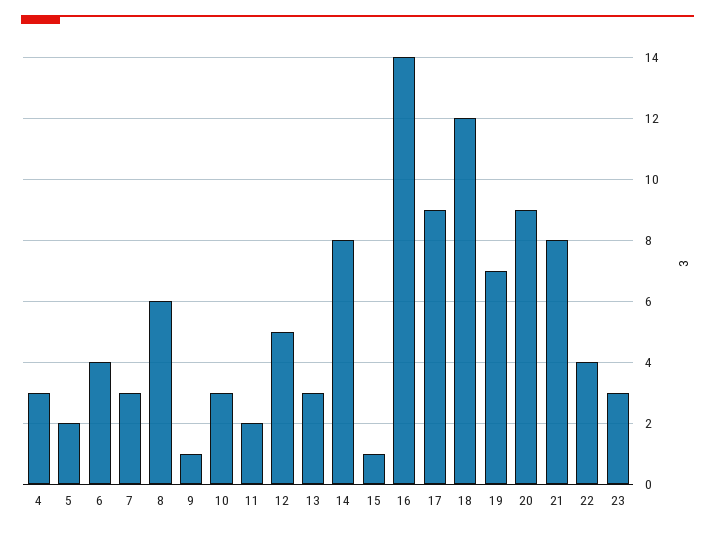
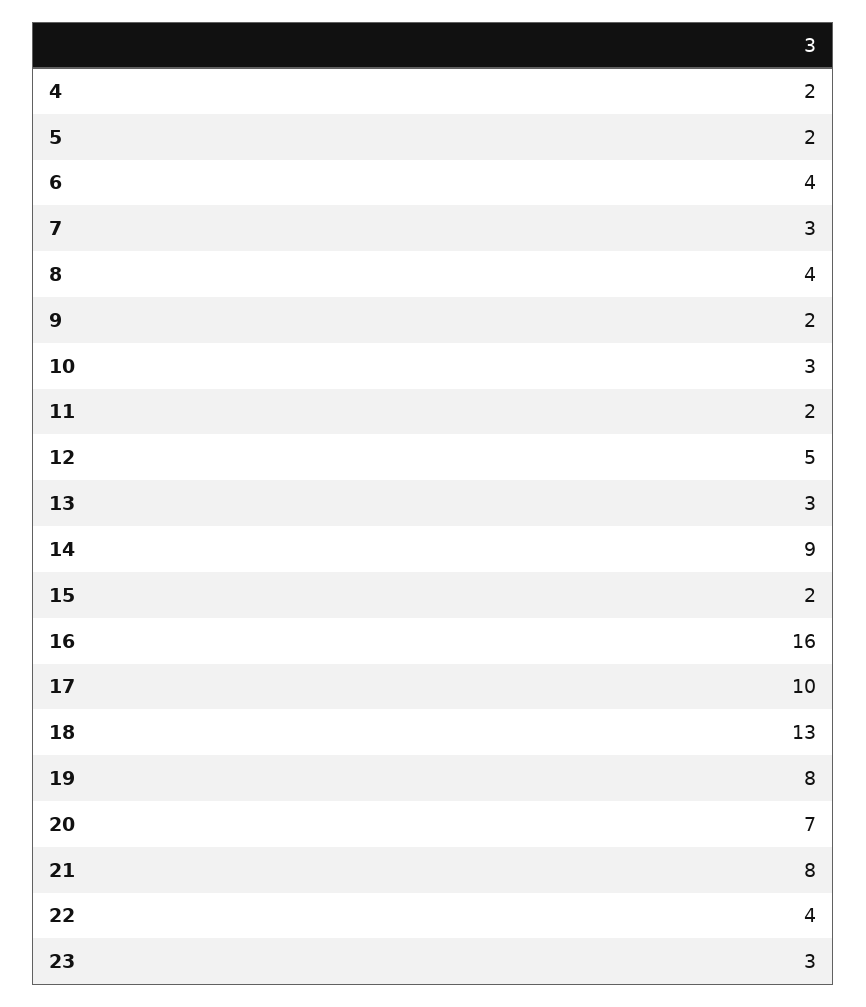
  {
-   "4": 3,
+   "4": 2,
    "5": 2,
    "6": 4,
    "7": 3,
-   "8": 6,
+   "8": 4,
-   "9": 1,
+   "9": 2,
    "10": 3,
    "11": 2,
    "12": 5,
    "13": 3,
-   "14": 8,
+   "14": 9,
-   "15": 1,
+   "15": 2,
-   "16": 14,
+   "16": 16,
-   "17": 9,
+   "17": 10,
-   "18": 12,
+   "18": 13,
-   "19": 7,
+   "19": 8,
-   "20": 9,
+   "20": 7,
    "21": 8,
    "22": 4,
    "23": 3
  }

